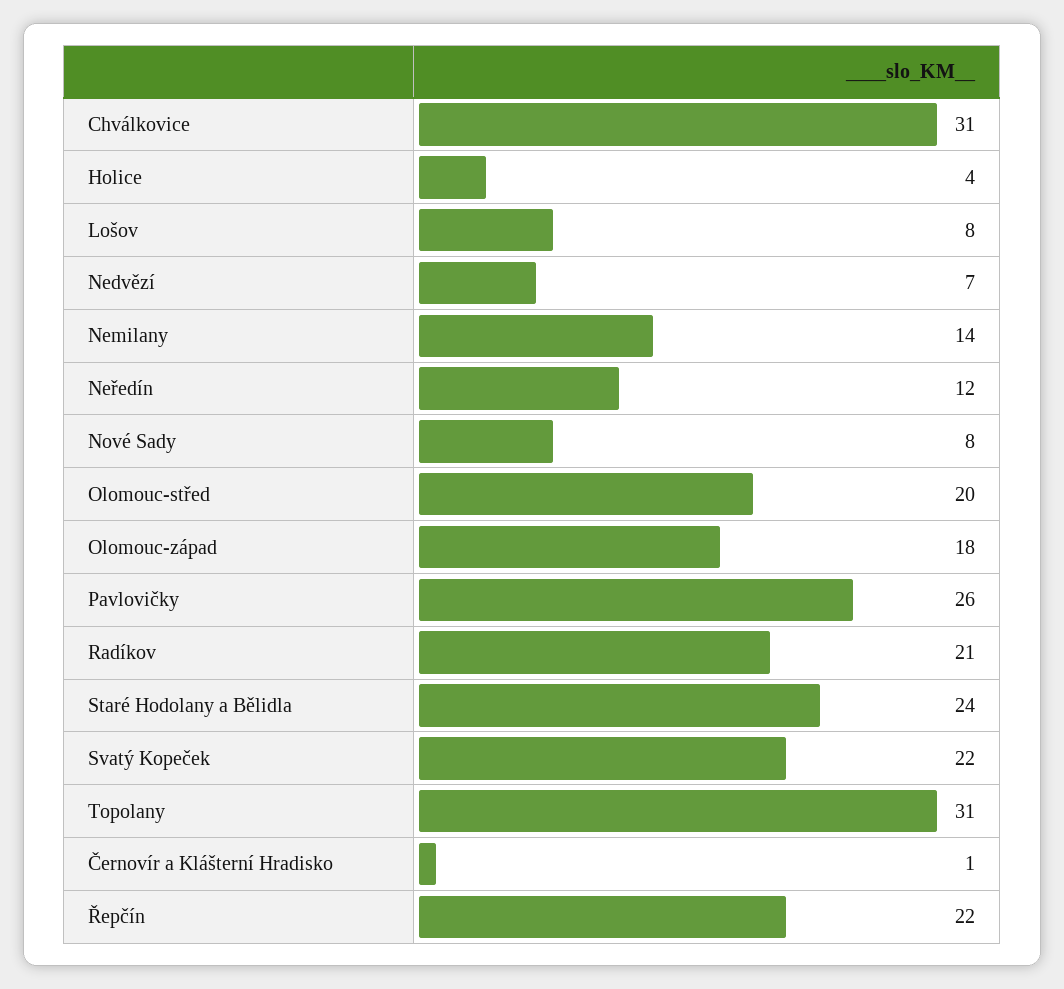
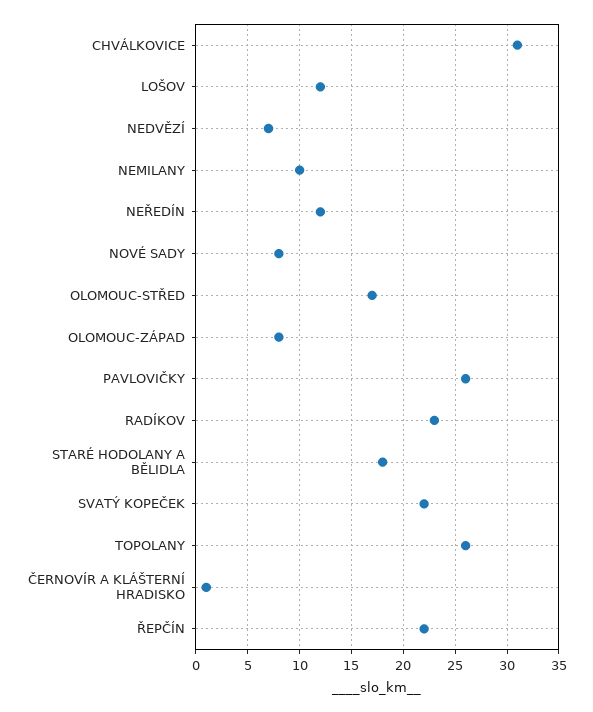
  {
    "Chválkovice": 31,
-   "Holice": 4,
-   "Lošov": 8,
+   "Lošov": 12,
    "Nedvězí": 7,
-   "Nemilany": 14,
+   "Nemilany": 10,
    "Neředín": 12,
    "Nové Sady": 8,
-   "Olomouc-střed": 20,
+   "Olomouc-střed": 17,
-   "Olomouc-západ": 18,
+   "Olomouc-západ": 8,
    "Pavlovičky": 26,
-   "Radíkov": 21,
+   "Radíkov": 23,
-   "Staré Hodolany a Bělidla": 24,
+   "Staré Hodolany a Bělidla": 18,
    "Svatý Kopeček": 22,
-   "Topolany": 31,
+   "Topolany": 26,
    "Černovír a Klášterní Hradisko": 1,
    "Řepčín": 22
  }

